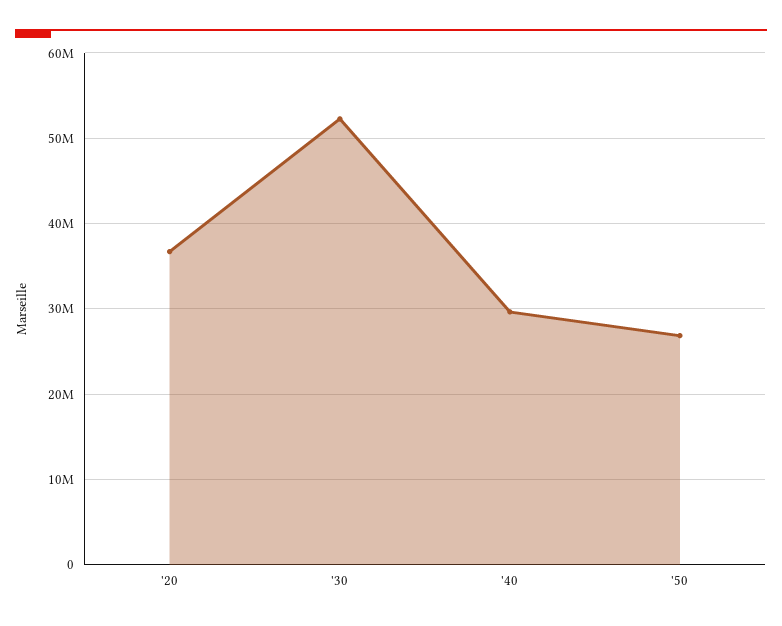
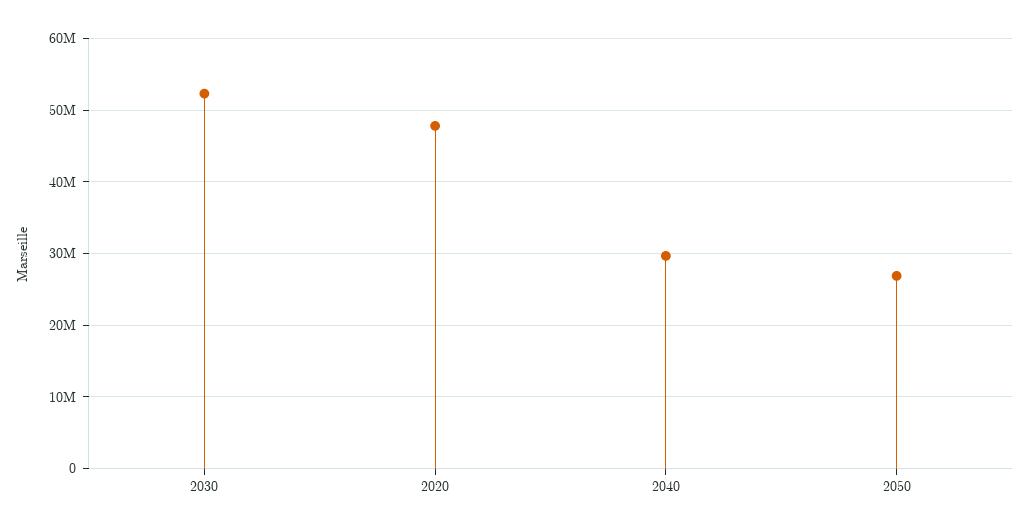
  {
-   "'20": 37000000,
+   "'20": 48000000,
    "'30": 52000000,
    "'40": 30000000,
    "'50": 27000000
  }

